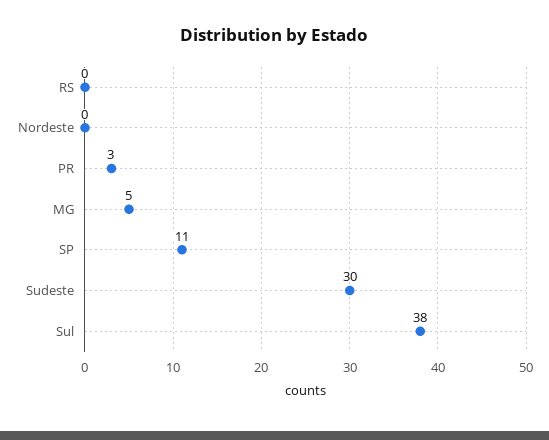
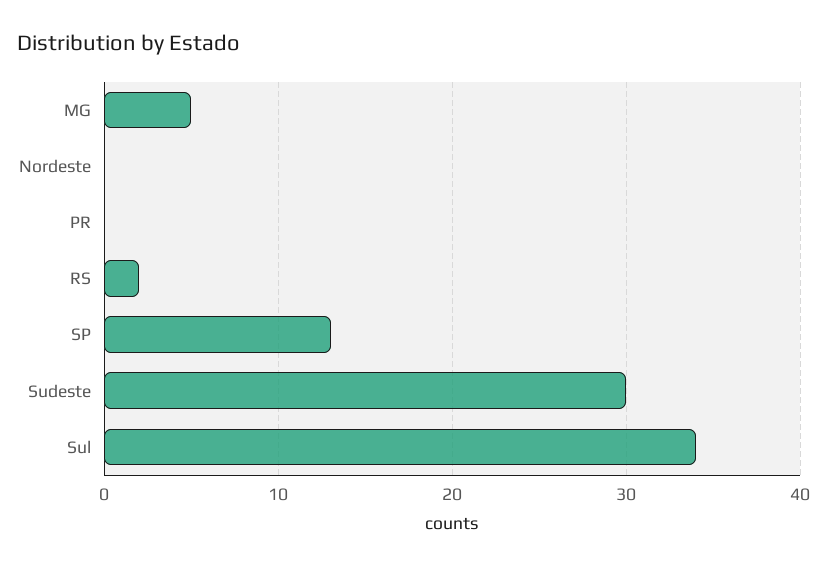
  {
-   "RS": 0,
+   "RS": 2,
    "Nordeste": 0,
-   "PR": 3,
+   "PR": 0,
    "MG": 5,
-   "SP": 11,
+   "SP": 13,
    "Sudeste": 30,
-   "Sul": 38
+   "Sul": 34
  }

